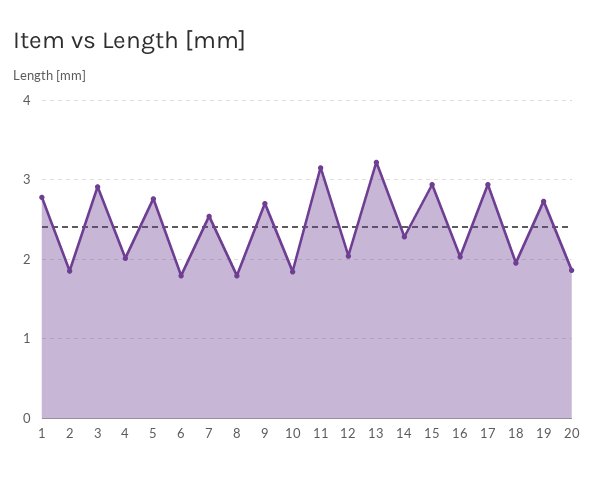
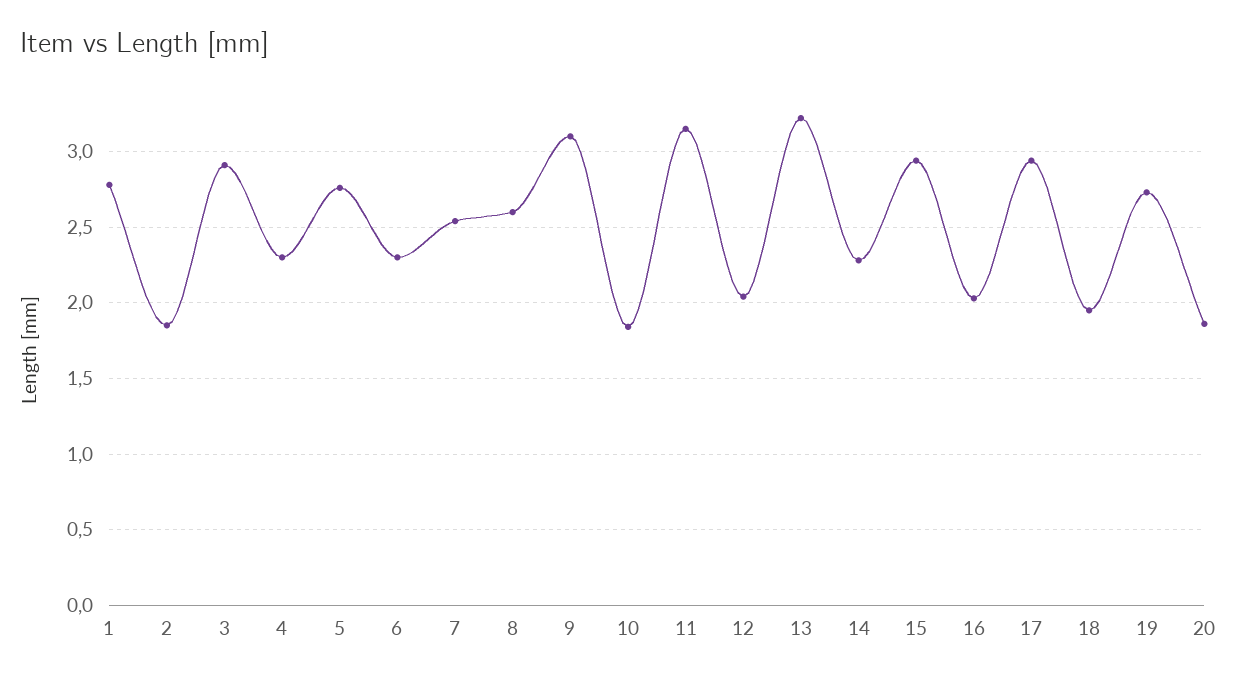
  {
    "1": 2.8,
    "2": 1.85,
    "3": 2.9,
-   "4": 2,
+   "4": 2.3,
    "5": 2.75,
-   "6": 1.8,
+   "6": 2.3,
    "7": 2.55,
-   "8": 1.8,
+   "8": 2.6,
-   "9": 2.7,
+   "9": 3.1,
    "10": 1.85,
    "11": 3.15,
    "12": 2.05,
    "13": 3.2,
    "14": 2.3,
    "15": 2.95,
    "16": 2.05,
    "17": 2.95,
    "18": 1.95,
    "19": 2.75,
    "20": 1.85
  }

